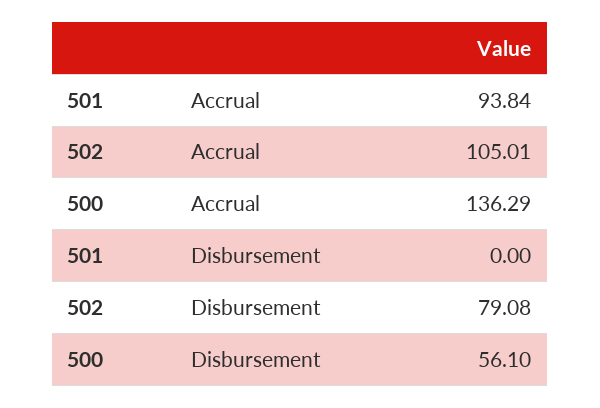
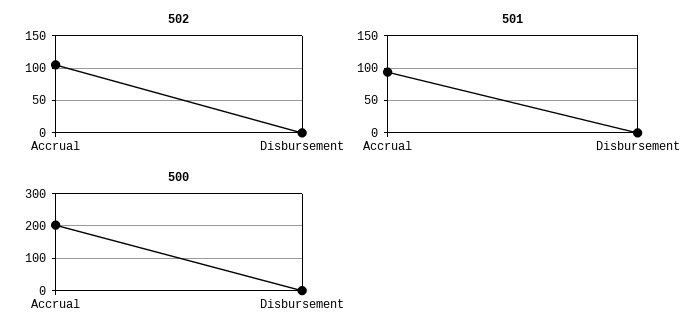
  {
    "501": {
      "Accrual": 93.84,
      "Disbursement": 0
    },
    "502": {
      "Accrual": 105.01,
-     "Disbursement": 79.08
+     "Disbursement": 0
    },
    "500": {
-     "Accrual": 136.29,
+     "Accrual": 200,
-     "Disbursement": 56.1
+     "Disbursement": 0
    }
  }

